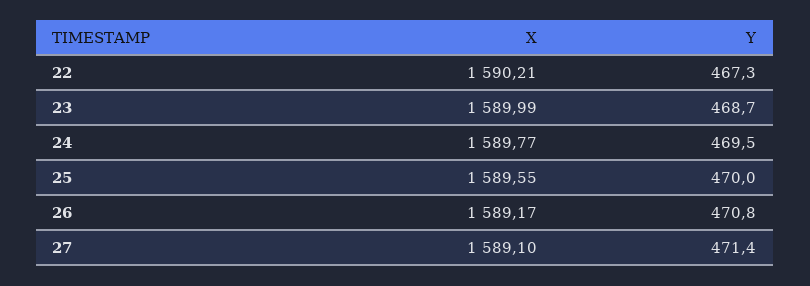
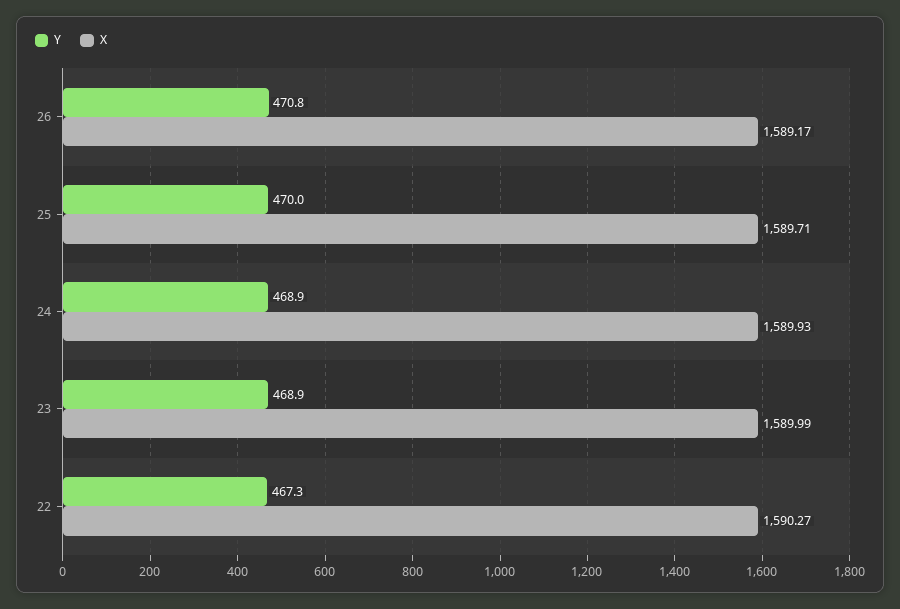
  {
    "X": {
-     "22": 1590.21,
+     "22": 1590.27,
      "23": 1589.99,
-     "24": 1589.77,
+     "24": 1589.93,
-     "25": 1589.55,
+     "25": 1589.71,
-     "26": 1589.17,
+     "26": 1589.17
-     "27": 1589.1
    },
    "Y": {
      "22": 467.3,
-     "23": 468.7,
+     "23": 468.9,
-     "24": 469.5,
+     "24": 468.9,
      "25": 470,
-     "26": 470.8,
+     "26": 470.8
-     "27": 471.4
    }
  }

